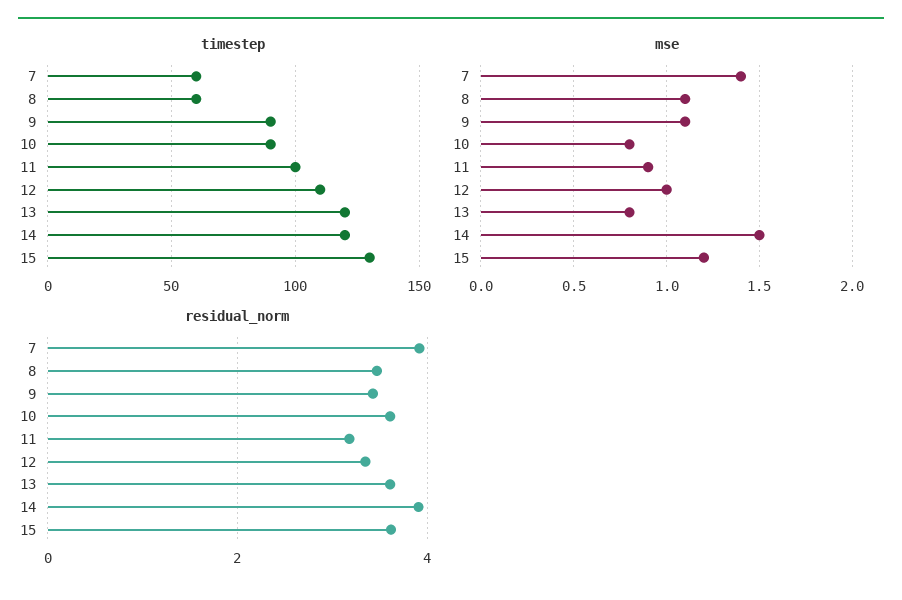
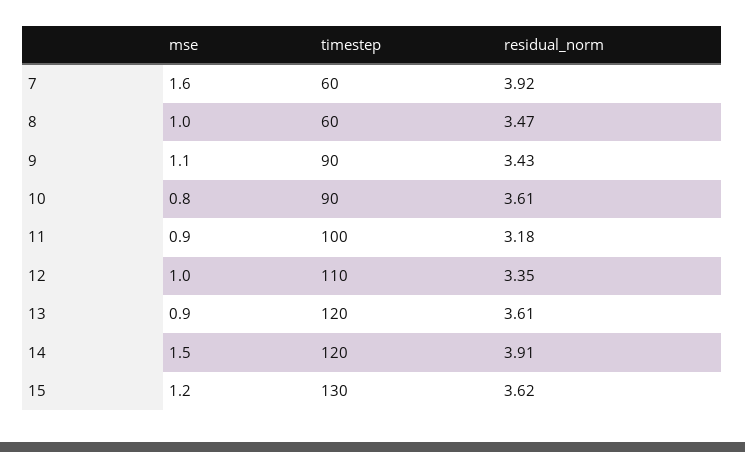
  {
    "timestep": {
      "7": 60,
      "8": 60,
      "9": 90,
      "10": 90,
      "11": 100,
      "12": 110,
      "13": 120,
      "14": 120,
      "15": 130
    },
    "mse": {
-     "7": 1.4,
+     "7": 1.6,
-     "8": 1.1,
+     "8": 1,
      "9": 1.1,
      "10": 0.8,
      "11": 0.9,
      "12": 1,
-     "13": 0.8,
+     "13": 0.9,
      "14": 1.5,
      "15": 1.2
    },
    "residual_norm": {
      "7": 3.92,
      "8": 3.47,
      "9": 3.43,
      "10": 3.61,
      "11": 3.18,
      "12": 3.35,
      "13": 3.61,
      "14": 3.91,
      "15": 3.62
    }
  }

